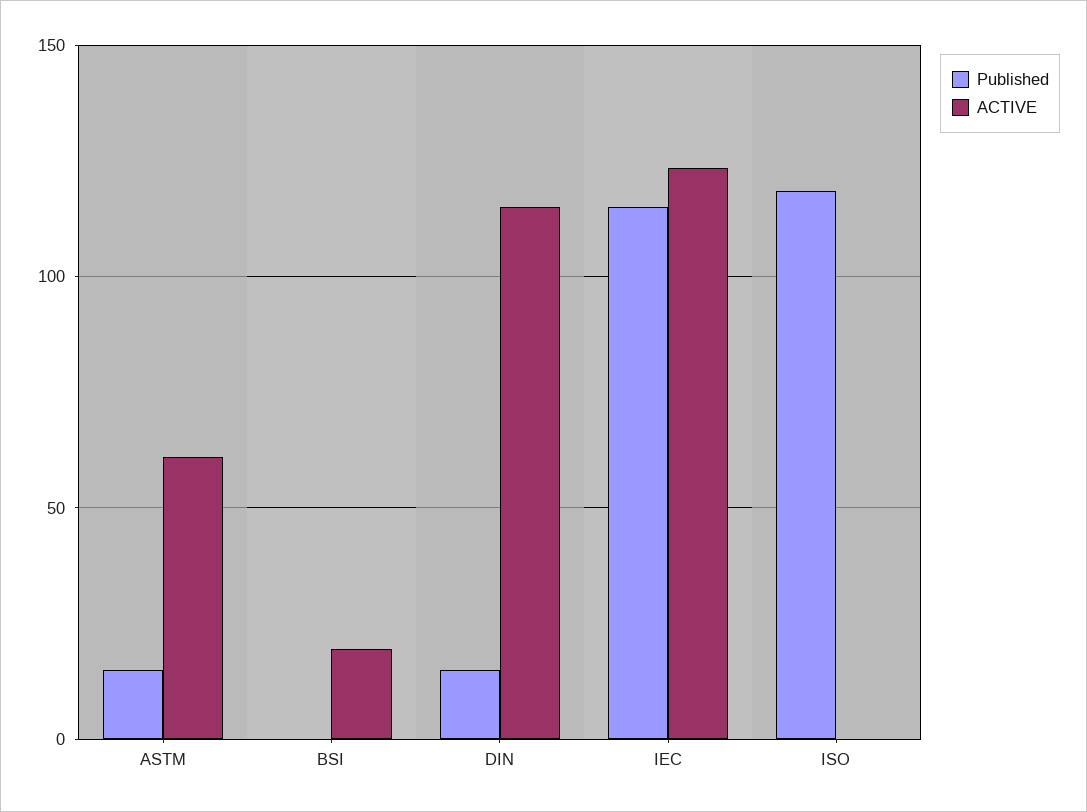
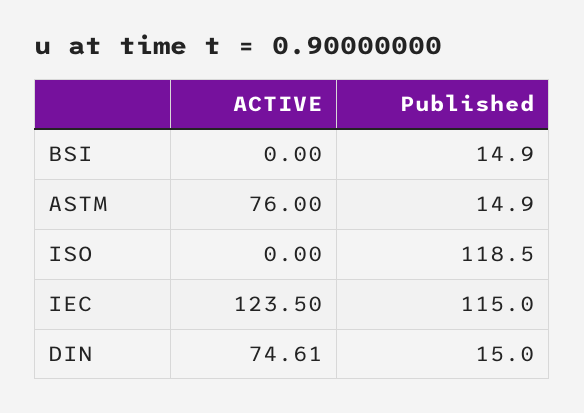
  {
    "Published": {
      "ASTM": 14.9,
-     "BSI": 0,
+     "BSI": 14.9,
      "DIN": 15,
      "IEC": 115,
      "ISO": 118.5
    },
    "ACTIVE": {
-     "ASTM": 60,
+     "ASTM": 76,
-     "BSI": 20,
+     "BSI": 0,
-     "DIN": 115,
+     "DIN": 74.61,
      "IEC": 123.5,
      "ISO": 0
    }
  }

